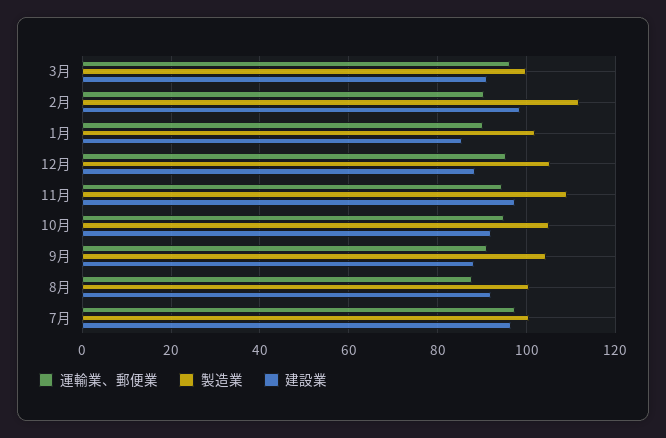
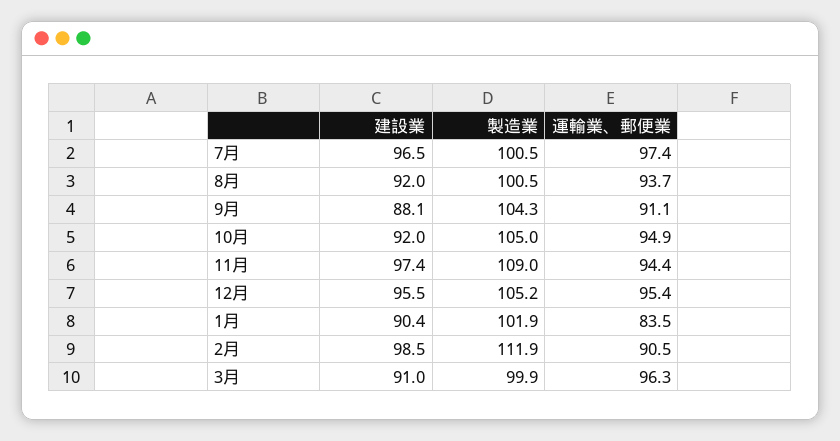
  {
    "運輸業、郵便業": {
      "3月": 96.3,
      "2月": 90.5,
-     "1月": 90,
+     "1月": 83.5,
      "12月": 95.4,
      "11月": 94.4,
      "10月": 94.9,
      "9月": 91.1,
-     "8月": 88,
+     "8月": 93.7,
      "7月": 97.4
    },
    "製造業": {
      "3月": 99.9,
      "2月": 111.9,
      "1月": 101.9,
      "12月": 105.2,
      "11月": 109,
      "10月": 105,
      "9月": 104.3,
      "8月": 100.5,
      "7月": 100.5
    },
    "建設業": {
      "3月": 91,
      "2月": 98.5,
-     "1月": 86,
+     "1月": 90.4,
-     "12月": 88,
+     "12月": 95.5,
      "11月": 97.4,
      "10月": 92,
      "9月": 88.1,
      "8月": 92,
      "7月": 96.5
    }
  }

